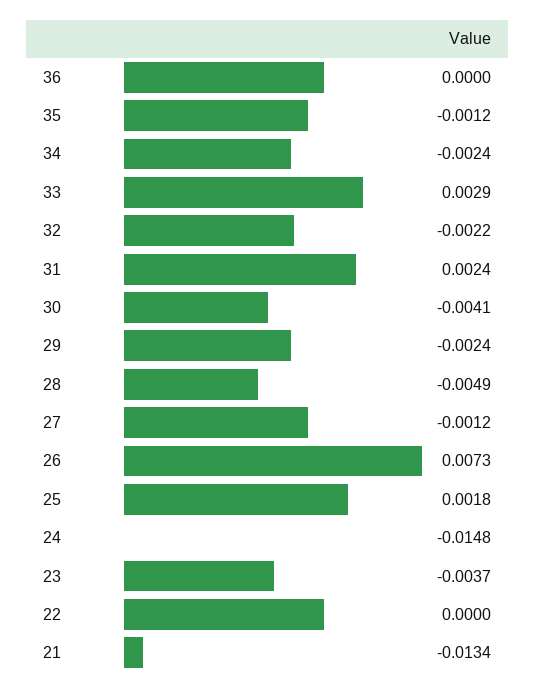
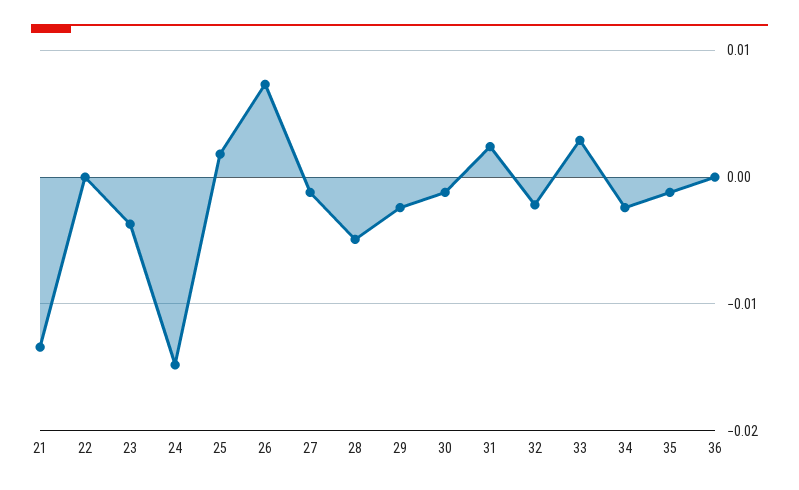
  {
    "36": 0,
    "35": -0.0012,
    "34": -0.0024,
    "33": 0.0029,
    "32": -0.0022,
    "31": 0.0024,
-   "30": -0.0041,
+   "30": -0.001,
    "29": -0.0024,
    "28": -0.0049,
    "27": -0.0012,
    "26": 0.0073,
    "25": 0.0018,
    "24": -0.0148,
    "23": -0.0037,
    "22": 0,
    "21": -0.0134
  }

